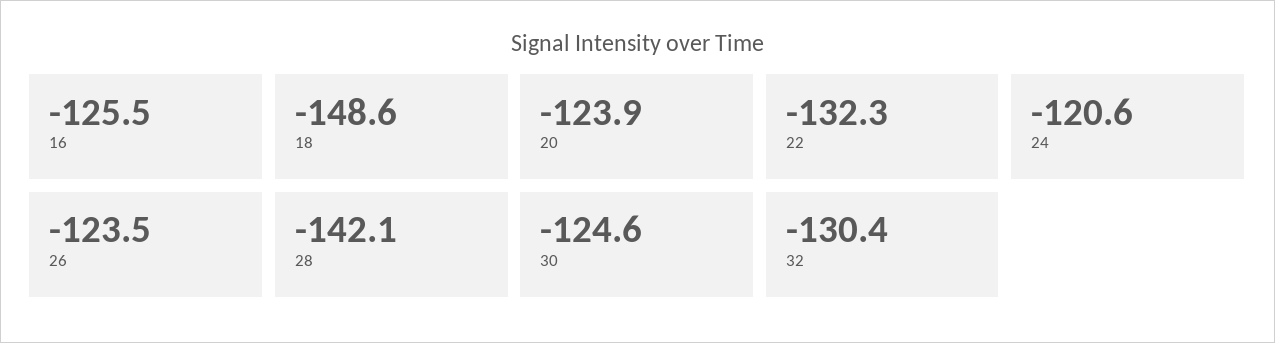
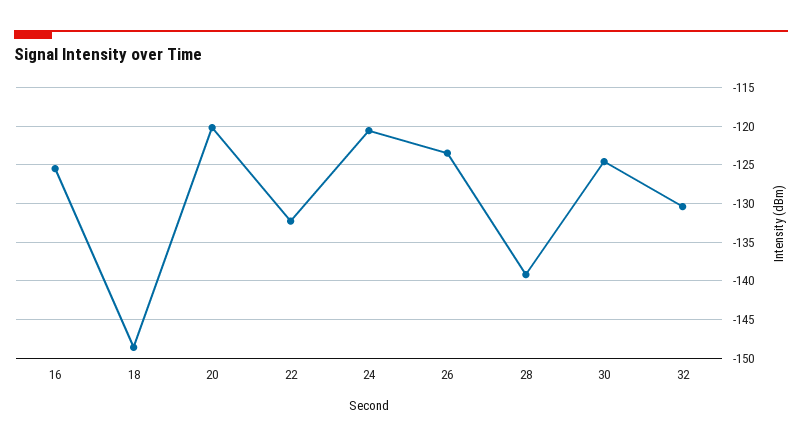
  {
    "16": -125.5,
    "18": -148.6,
-   "20": -123.9,
+   "20": -120,
    "22": -132.3,
    "24": -120.6,
    "26": -123.5,
-   "28": -142.1,
+   "28": -139,
    "30": -124.6,
    "32": -130.4
  }

